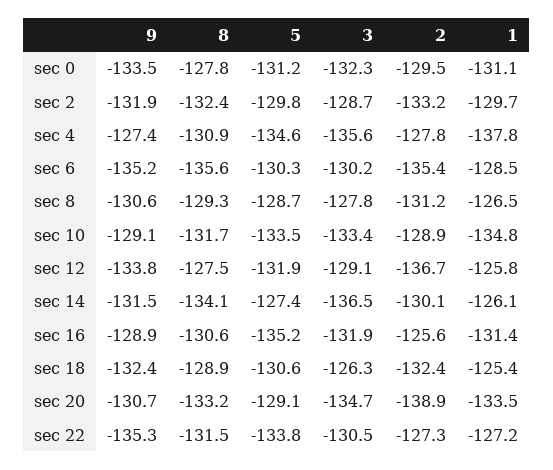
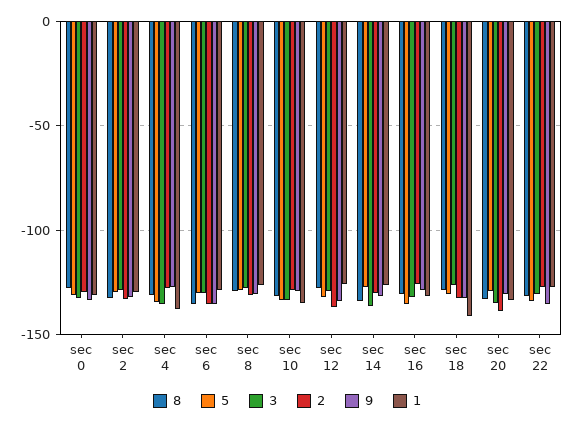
  {
    "9": {
      "sec 0": -133.5,
      "sec 2": -131.9,
      "sec 4": -127.4,
      "sec 6": -135.2,
      "sec 8": -130.6,
      "sec 10": -129.1,
      "sec 12": -133.8,
      "sec 14": -131.5,
      "sec 16": -128.9,
      "sec 18": -132.4,
      "sec 20": -130.7,
      "sec 22": -135.3
    },
    "8": {
      "sec 0": -127.8,
      "sec 2": -132.4,
      "sec 4": -130.9,
      "sec 6": -135.6,
      "sec 8": -129.3,
      "sec 10": -131.7,
      "sec 12": -127.5,
      "sec 14": -134.1,
      "sec 16": -130.6,
      "sec 18": -128.9,
      "sec 20": -133.2,
      "sec 22": -131.5
    },
    "5": {
      "sec 0": -131.2,
      "sec 2": -129.8,
      "sec 4": -134.6,
      "sec 6": -130.3,
      "sec 8": -128.7,
      "sec 10": -133.5,
      "sec 12": -131.9,
      "sec 14": -127.4,
      "sec 16": -135.2,
      "sec 18": -130.6,
      "sec 20": -129.1,
      "sec 22": -133.8
    },
    "3": {
      "sec 0": -132.3,
      "sec 2": -128.7,
      "sec 4": -135.6,
      "sec 6": -130.2,
      "sec 8": -127.8,
      "sec 10": -133.4,
      "sec 12": -129.1,
      "sec 14": -136.5,
      "sec 16": -131.9,
      "sec 18": -126.3,
      "sec 20": -134.7,
      "sec 22": -130.5
    },
    "2": {
      "sec 0": -129.5,
      "sec 2": -133.2,
      "sec 4": -127.8,
      "sec 6": -135.4,
      "sec 8": -131.2,
      "sec 10": -128.9,
      "sec 12": -136.7,
      "sec 14": -130.1,
      "sec 16": -125.6,
      "sec 18": -132.4,
      "sec 20": -138.9,
      "sec 22": -127.3
    },
    "1": {
      "sec 0": -131.1,
      "sec 2": -129.7,
      "sec 4": -137.8,
      "sec 6": -128.5,
      "sec 8": -126.5,
      "sec 10": -134.8,
      "sec 12": -125.8,
      "sec 14": -126.1,
      "sec 16": -131.4,
-     "sec 18": -125.4,
+     "sec 18": -140,
      "sec 20": -133.5,
      "sec 22": -127.2
    }
  }

